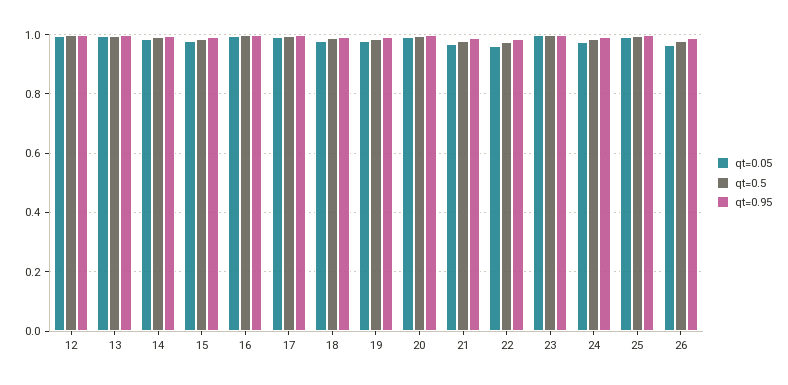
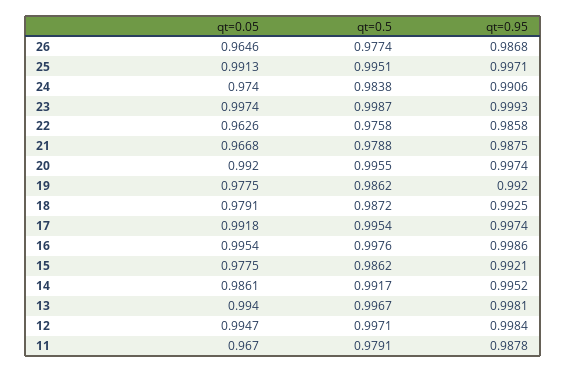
  {
    "qt=0.05": {
      "12": 0.9947,
      "13": 0.994,
      "14": 0.9861,
      "15": 0.9775,
      "16": 0.9954,
      "17": 0.9918,
      "18": 0.9791,
      "19": 0.9775,
      "20": 0.992,
      "21": 0.9668,
      "22": 0.9626,
      "23": 0.9974,
      "24": 0.974,
      "25": 0.9913,
-     "26": 0.9646
+     "26": 0.9646,
+     "11": 0.967
    },
    "qt=0.5": {
      "12": 0.9971,
      "13": 0.9967,
      "14": 0.9917,
      "15": 0.9862,
      "16": 0.9976,
      "17": 0.9954,
      "18": 0.9872,
      "19": 0.9862,
      "20": 0.9955,
      "21": 0.9788,
      "22": 0.9758,
      "23": 0.9987,
      "24": 0.9838,
      "25": 0.9951,
-     "26": 0.9774
+     "26": 0.9774,
+     "11": 0.9791
    },
    "qt=0.95": {
      "12": 0.9984,
      "13": 0.9981,
      "14": 0.9952,
      "15": 0.9921,
      "16": 0.9986,
      "17": 0.9974,
      "18": 0.9925,
      "19": 0.992,
      "20": 0.9974,
      "21": 0.9875,
      "22": 0.9858,
      "23": 0.9993,
      "24": 0.9906,
      "25": 0.9971,
-     "26": 0.9868
+     "26": 0.9868,
+     "11": 0.9878
    }
  }

